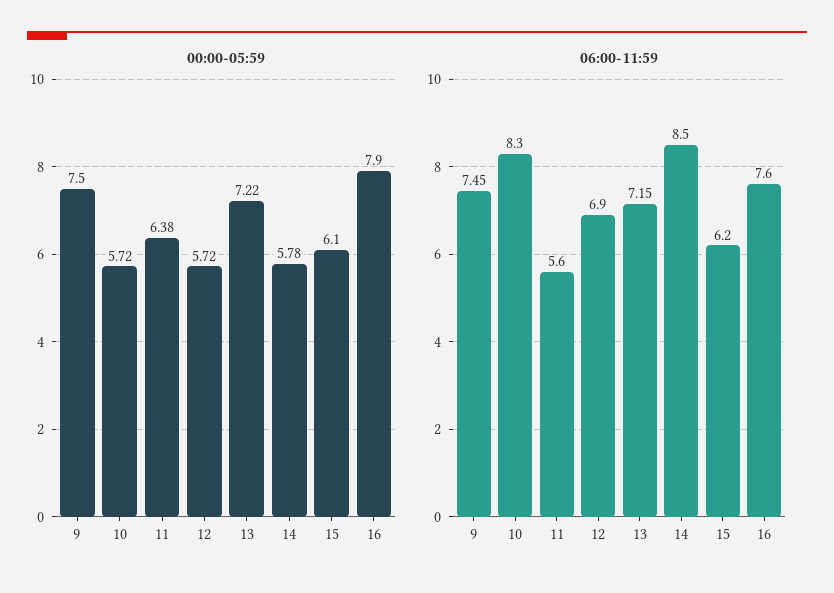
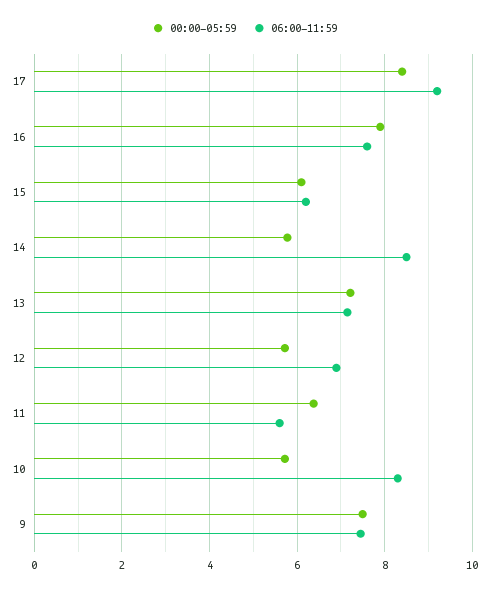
  {
    "00:00-05:59": {
      "9": 7.5,
      "10": 5.72,
      "11": 6.38,
      "12": 5.72,
      "13": 7.22,
      "14": 5.78,
      "15": 6.1,
-     "16": 7.9
+     "16": 7.9,
+     "17": 8.4
    },
    "06:00-11:59": {
      "9": 7.45,
      "10": 8.3,
      "11": 5.6,
      "12": 6.9,
      "13": 7.15,
      "14": 8.5,
      "15": 6.2,
-     "16": 7.6
+     "16": 7.6,
+     "17": 9.2
    }
  }

